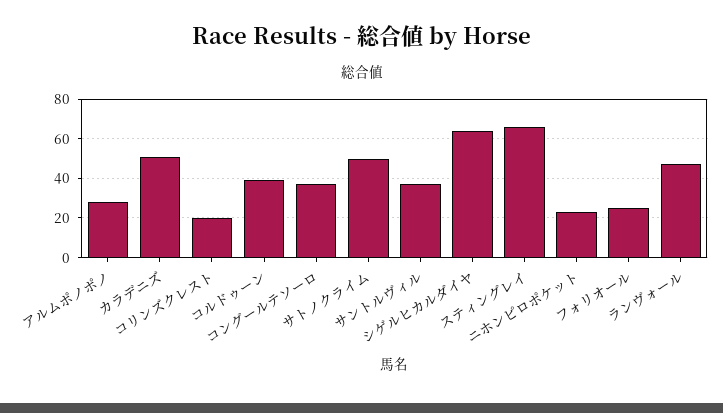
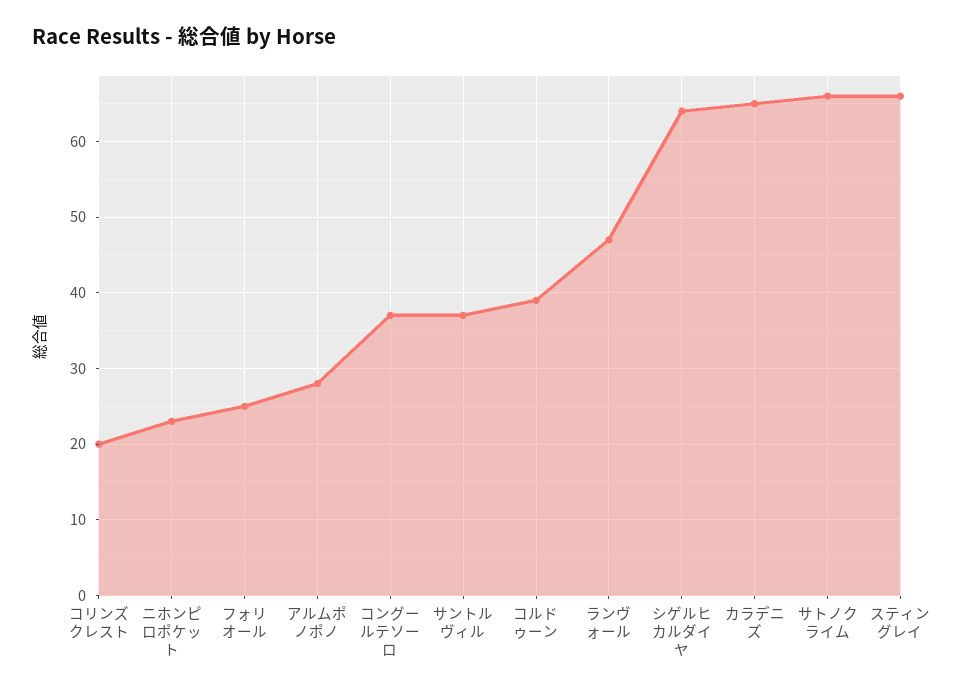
  {
    "アルムポノポノ": 28,
-   "カラデニズ": 50,
+   "カラデニズ": 65,
    "コリンズクレスト": 20,
    "コルドゥーン": 39,
    "コングールテソーロ": 37,
-   "サトノクライム": 50,
+   "サトノクライム": 66,
    "サントルヴィル": 37,
    "シゲルヒカルダイヤ": 64,
    "スティングレイ": 66,
    "ニホンピロポケット": 23,
    "フォリオール": 25,
    "ランヴォール": 47
  }

